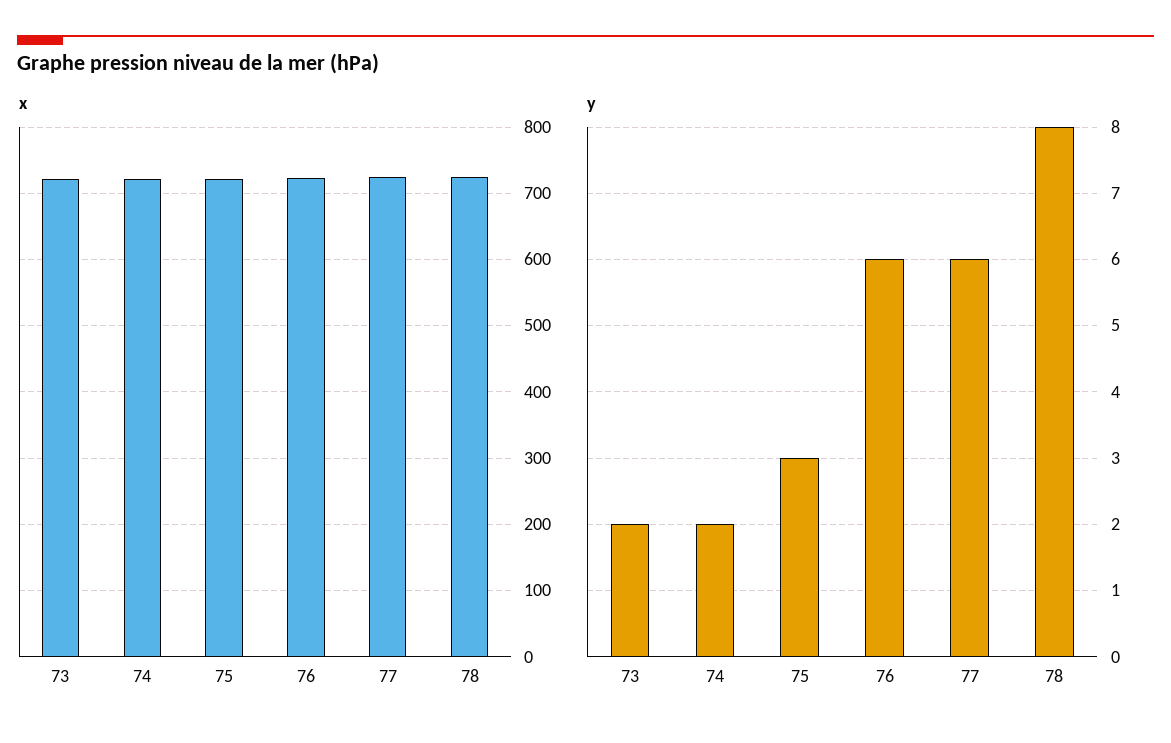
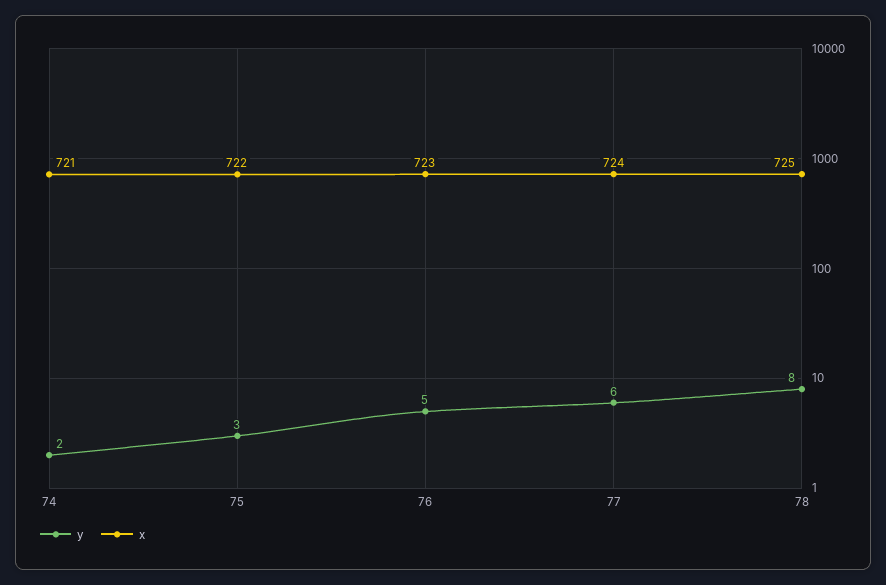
  {
    "x": {
-     "73": 720,
      "74": 721,
      "75": 722,
      "76": 723,
      "77": 724,
      "78": 725
    },
    "y": {
-     "73": 2,
      "74": 2,
      "75": 3,
-     "76": 6,
+     "76": 5,
      "77": 6,
      "78": 8
    }
  }

